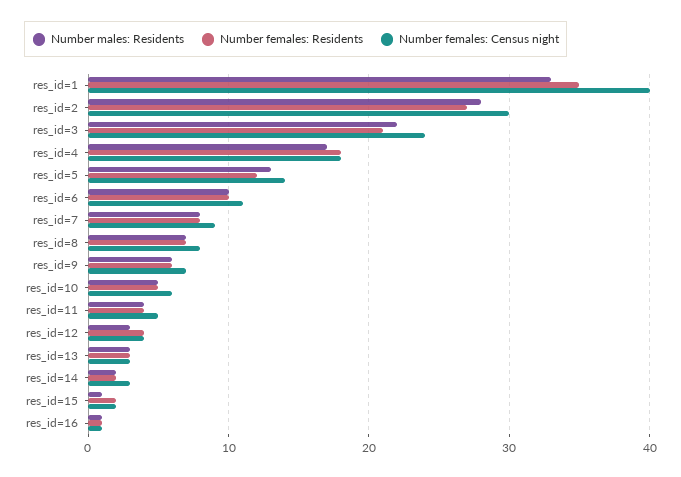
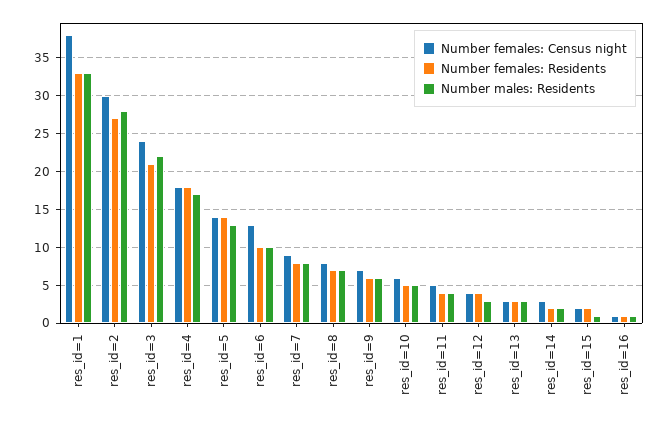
  {
    "Number males: Residents": {
      "res_id=1": 33,
      "res_id=2": 28,
      "res_id=3": 22,
      "res_id=4": 17,
      "res_id=5": 13,
      "res_id=6": 10,
      "res_id=7": 8,
      "res_id=8": 7,
      "res_id=9": 6,
      "res_id=10": 5,
      "res_id=11": 4,
      "res_id=12": 3,
      "res_id=13": 3,
      "res_id=14": 2,
      "res_id=15": 1,
      "res_id=16": 1
    },
    "Number females: Residents": {
-     "res_id=1": 35,
+     "res_id=1": 33,
      "res_id=2": 27,
      "res_id=3": 21,
      "res_id=4": 18,
-     "res_id=5": 12,
+     "res_id=5": 14,
      "res_id=6": 10,
      "res_id=7": 8,
      "res_id=8": 7,
      "res_id=9": 6,
      "res_id=10": 5,
      "res_id=11": 4,
      "res_id=12": 4,
      "res_id=13": 3,
      "res_id=14": 2,
      "res_id=15": 2,
      "res_id=16": 1
    },
    "Number females: Census night": {
-     "res_id=1": 40,
+     "res_id=1": 38,
      "res_id=2": 30,
      "res_id=3": 24,
      "res_id=4": 18,
      "res_id=5": 14,
-     "res_id=6": 11,
+     "res_id=6": 13,
      "res_id=7": 9,
      "res_id=8": 8,
      "res_id=9": 7,
      "res_id=10": 6,
      "res_id=11": 5,
      "res_id=12": 4,
      "res_id=13": 3,
      "res_id=14": 3,
      "res_id=15": 2,
      "res_id=16": 1
    }
  }

